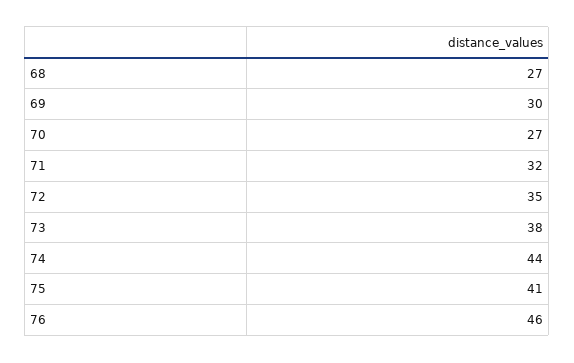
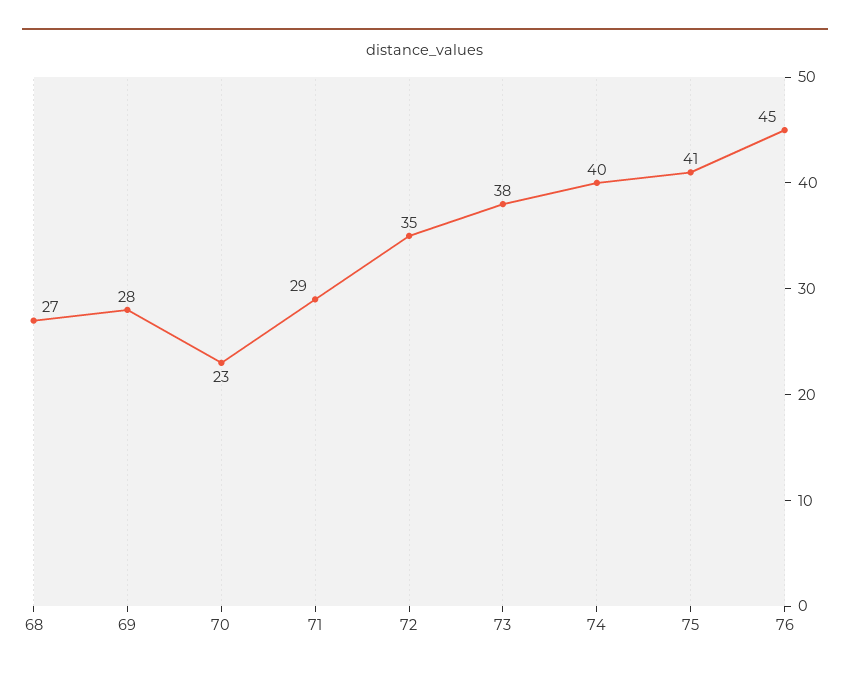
  {
    "68": 27,
-   "69": 30,
+   "69": 28,
-   "70": 27,
+   "70": 23,
-   "71": 32,
+   "71": 29,
    "72": 35,
    "73": 38,
-   "74": 44,
+   "74": 40,
    "75": 41,
-   "76": 46
+   "76": 45
  }

